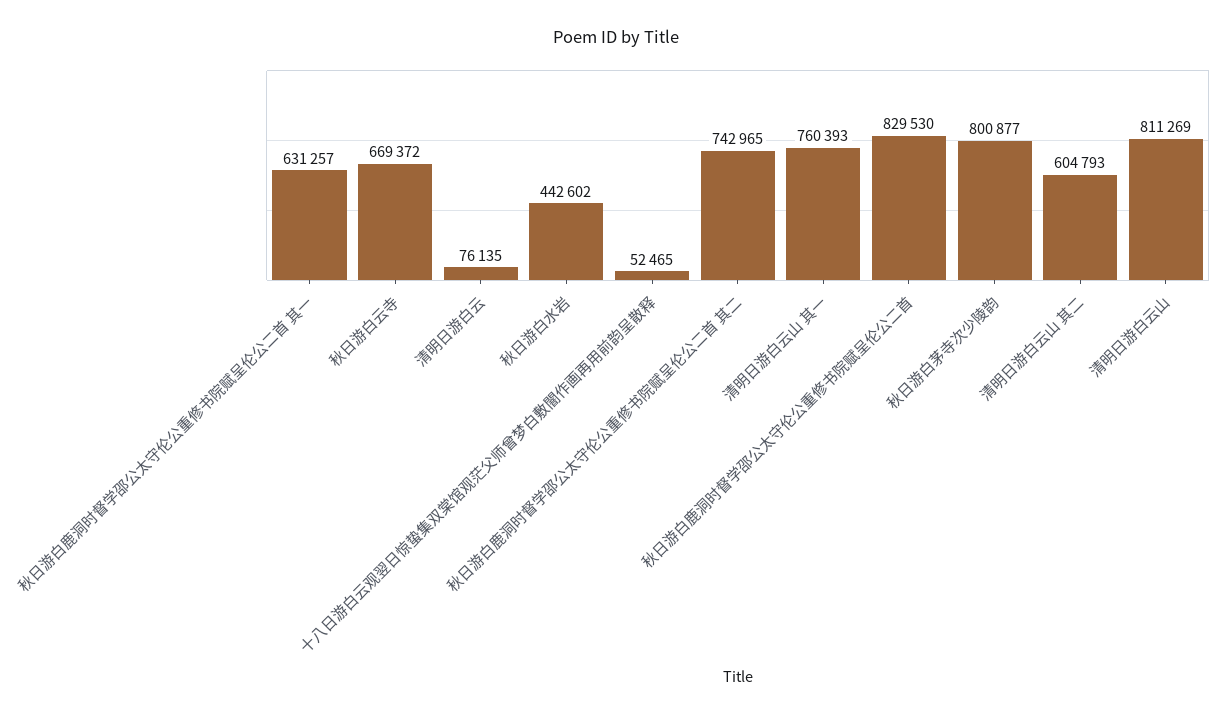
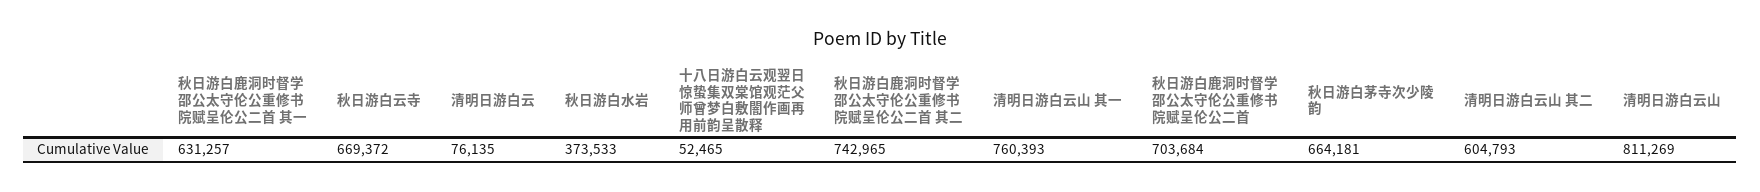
  {
    "秋日游白鹿洞时督学邵公太守伦公重修书院赋呈伦公二首 其一": 631257,
    "秋日游白云寺": 669372,
    "清明日游白云": 76135,
-   "秋日游白水岩": 442602,
+   "秋日游白水岩": 373533,
    "十八日游白云观翌日惊蛰集双棠馆观茫父师曾梦白敷闇作画再用前韵呈散释": 52465,
    "秋日游白鹿洞时督学邵公太守伦公重修书院赋呈伦公二首 其二": 742965,
    "清明日游白云山 其一": 760393,
-   "秋日游白鹿洞时督学邵公太守伦公重修书院赋呈伦公二首": 829530,
+   "秋日游白鹿洞时督学邵公太守伦公重修书院赋呈伦公二首": 703684,
-   "秋日游白茅寺次少陵韵": 800877,
+   "秋日游白茅寺次少陵韵": 664181,
    "清明日游白云山 其二": 604793,
    "清明日游白云山": 811269
  }

